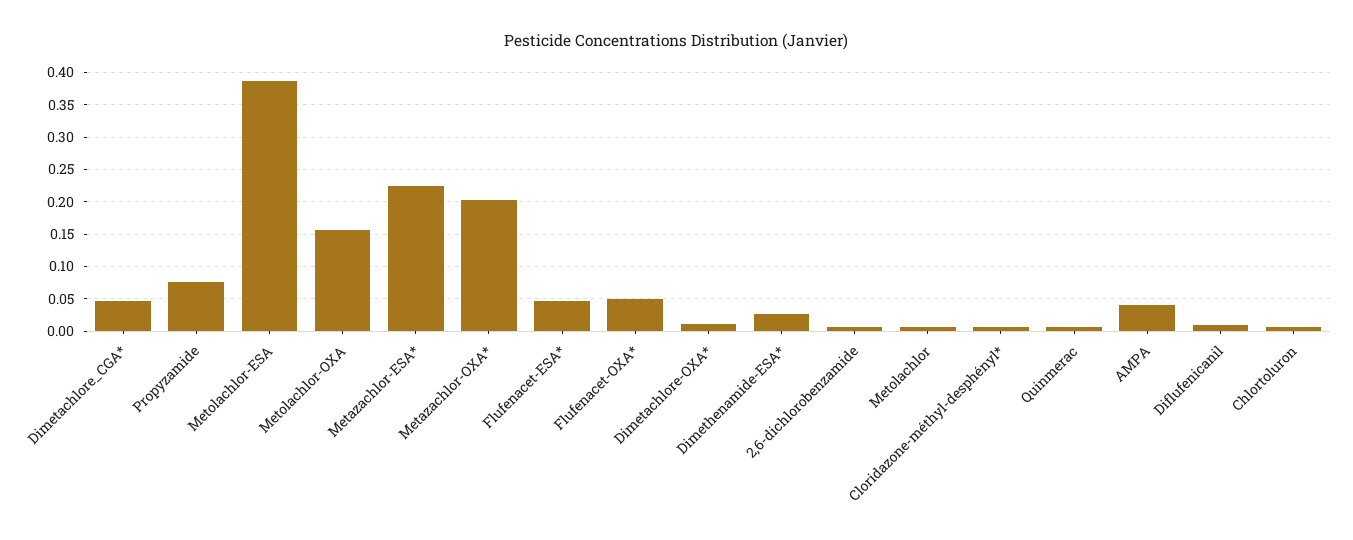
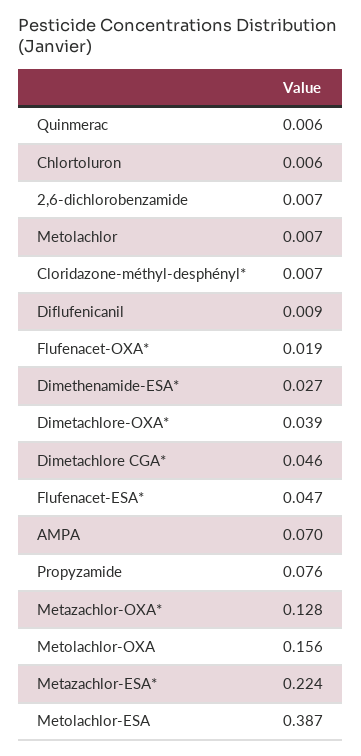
  {
    "Dimetachlore_CGA*": 0.046,
    "Propyzamide": 0.076,
    "Metolachlor-ESA": 0.387,
    "Metolachlor-OXA": 0.156,
    "Metazachlor-ESA*": 0.224,
-   "Metazachlor-OXA*": 0.2,
+   "Metazachlor-OXA*": 0.128,
    "Flufenacet-ESA*": 0.047,
-   "Flufenacet-OXA*": 0.05,
+   "Flufenacet-OXA*": 0.019,
-   "Dimetachlore-OXA*": 0.01,
+   "Dimetachlore-OXA*": 0.039,
    "Dimethenamide-ESA*": 0.027,
    "2,6-dichlorobenzamide": 0.007,
    "Metolachlor": 0.007,
    "Cloridazone-méthyl-desphényl*": 0.007,
    "Quinmerac": 0.006,
-   "AMPA": 0.04,
+   "AMPA": 0.07,
    "Diflufenicanil": 0.009,
    "Chlortoluron": 0.006
  }

